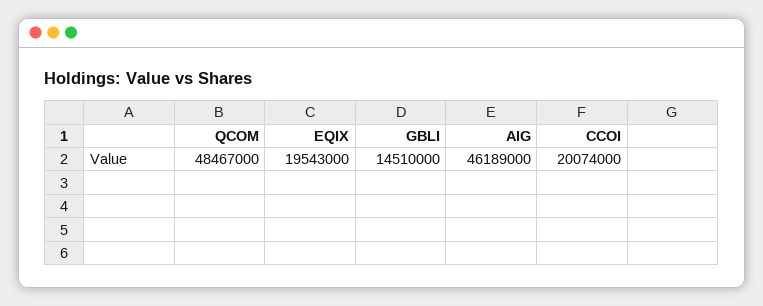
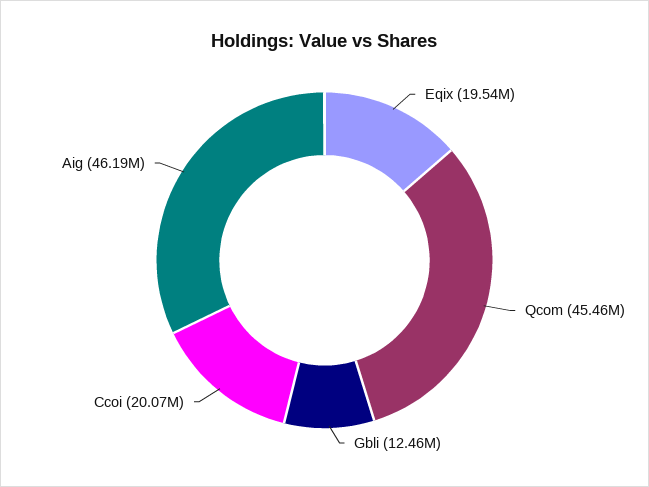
  {
-   "QCOM": 48467000,
+   "QCOM": 45460000,
    "EQIX": 19543000,
-   "GBLI": 14510000,
+   "GBLI": 12460000,
    "AIG": 46189000,
    "CCOI": 20074000
  }

